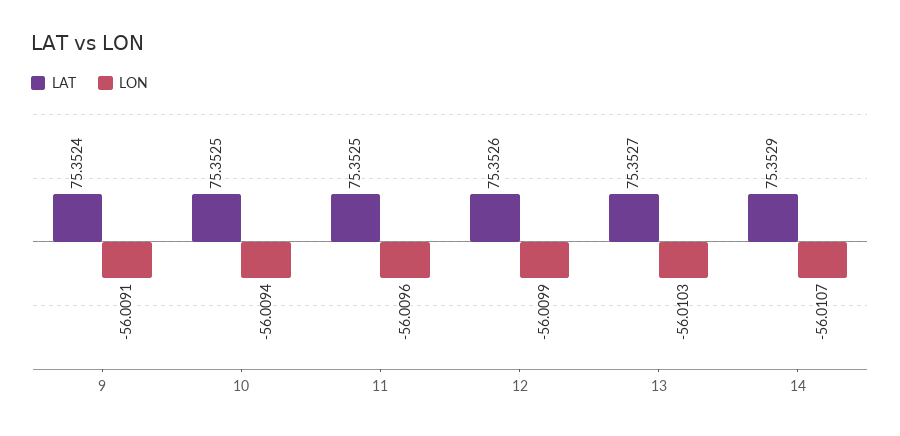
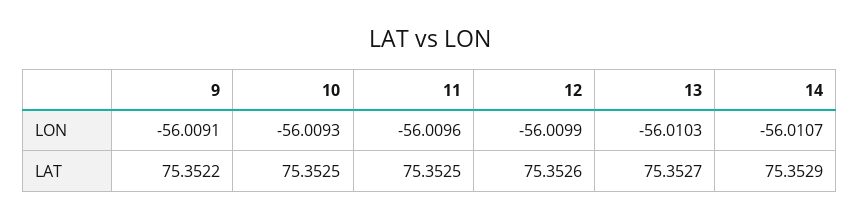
  {
    "LAT": {
-     "9": 75.3524,
+     "9": 75.3522,
      "10": 75.3525,
      "11": 75.3525,
      "12": 75.3526,
      "13": 75.3527,
      "14": 75.3529
    },
    "LON": {
      "9": -56.0091,
-     "10": -56.0094,
+     "10": -56.0093,
      "11": -56.0096,
      "12": -56.0099,
      "13": -56.0103,
      "14": -56.0107
    }
  }

